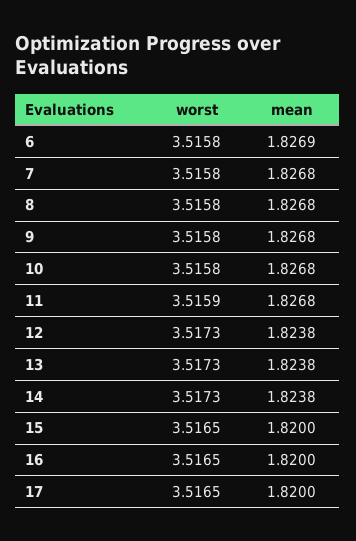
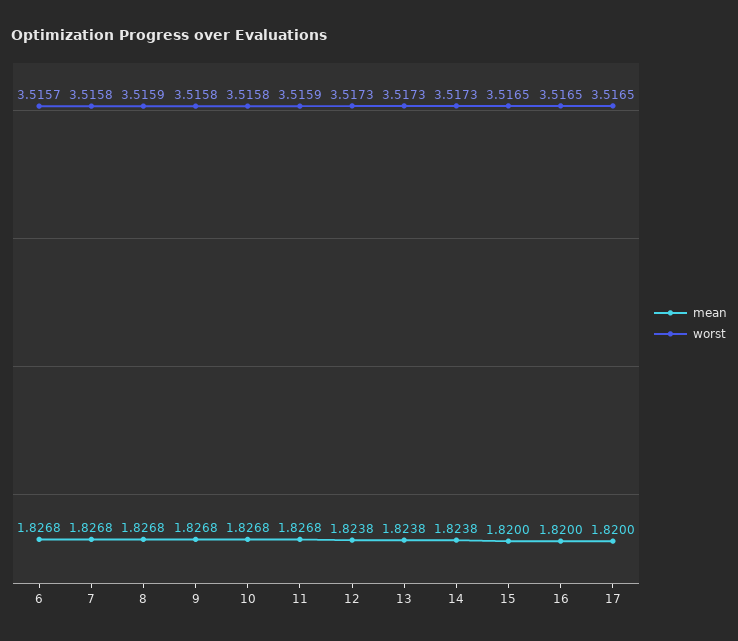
  {
    "worst": {
-     "6": 3.5158,
+     "6": 3.5157,
      "7": 3.5158,
-     "8": 3.5158,
+     "8": 3.5159,
      "9": 3.5158,
      "10": 3.5158,
      "11": 3.5159,
      "12": 3.5173,
      "13": 3.5173,
      "14": 3.5173,
      "15": 3.5165,
      "16": 3.5165,
      "17": 3.5165
    },
    "mean": {
-     "6": 1.8269,
+     "6": 1.8268,
      "7": 1.8268,
      "8": 1.8268,
      "9": 1.8268,
      "10": 1.8268,
      "11": 1.8268,
      "12": 1.8238,
      "13": 1.8238,
      "14": 1.8238,
      "15": 1.82,
      "16": 1.82,
      "17": 1.82
    }
  }

